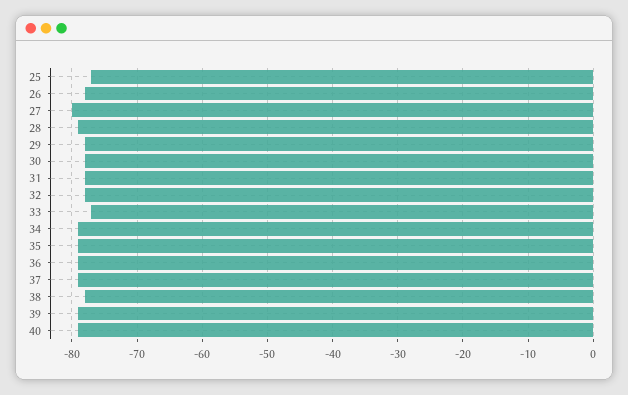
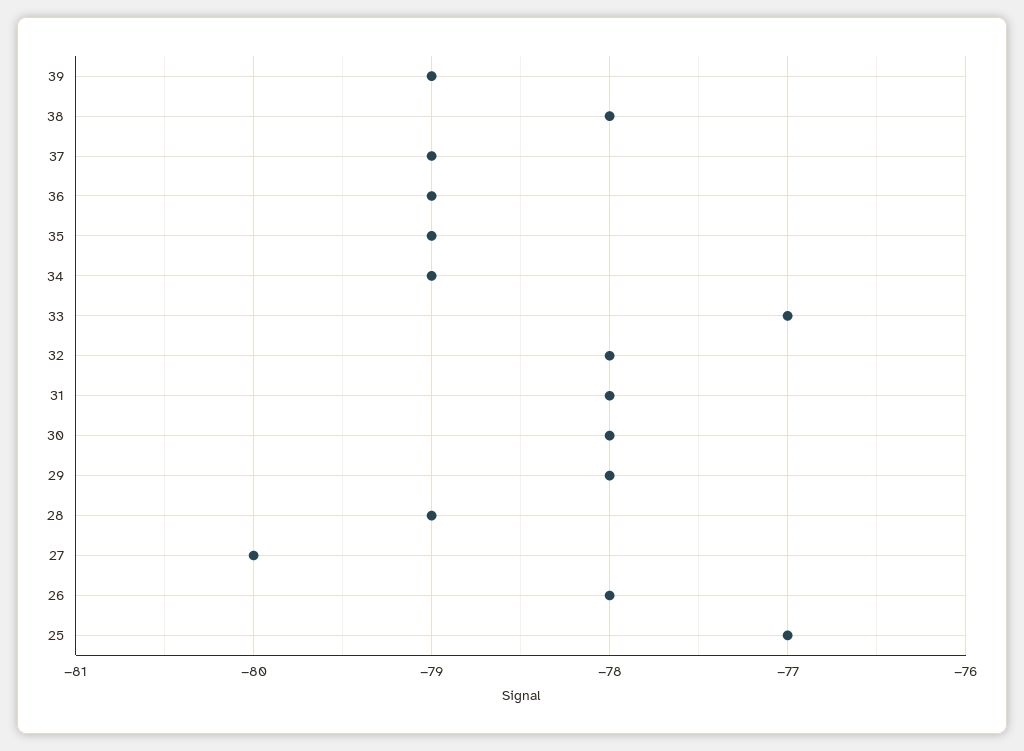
  {
    "25": -77,
    "26": -78,
    "27": -80,
    "28": -79,
    "29": -78,
    "30": -78,
    "31": -78,
    "32": -78,
    "33": -77,
    "34": -79,
    "35": -79,
    "36": -79,
    "37": -79,
    "38": -78,
-   "39": -79,
+   "39": -79
-   "40": -79
  }

